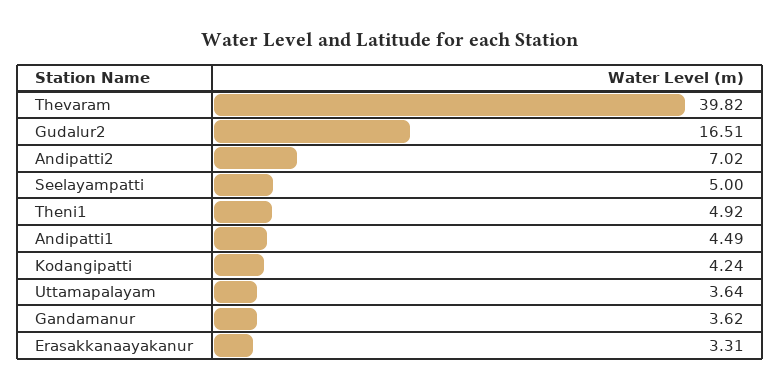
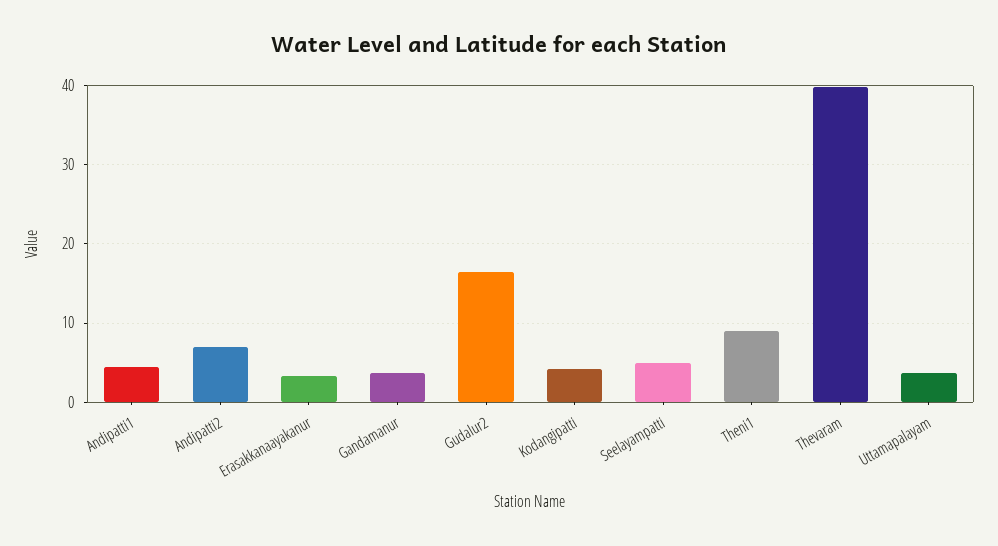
  {
    "Thevaram": 39.82,
    "Gudalur2": 16.51,
    "Andipatti2": 7.02,
    "Seelayampatti": 5,
-   "Theni1": 4.92,
+   "Theni1": 9,
    "Andipatti1": 4.49,
    "Kodangipatti": 4.24,
    "Uttamapalayam": 3.64,
    "Gandamanur": 3.62,
    "Erasakkanaayakanur": 3.31
  }

